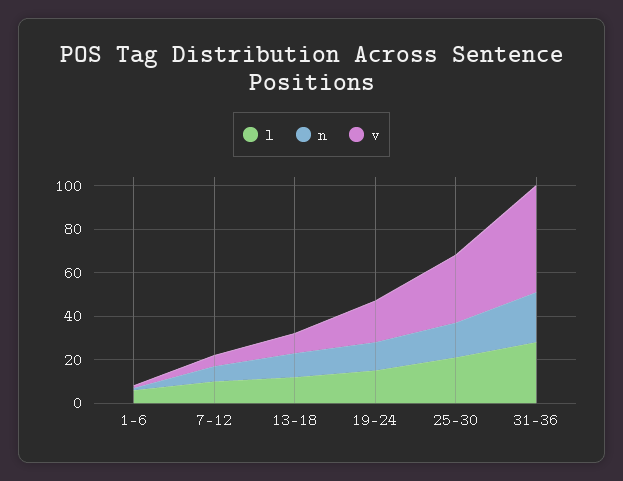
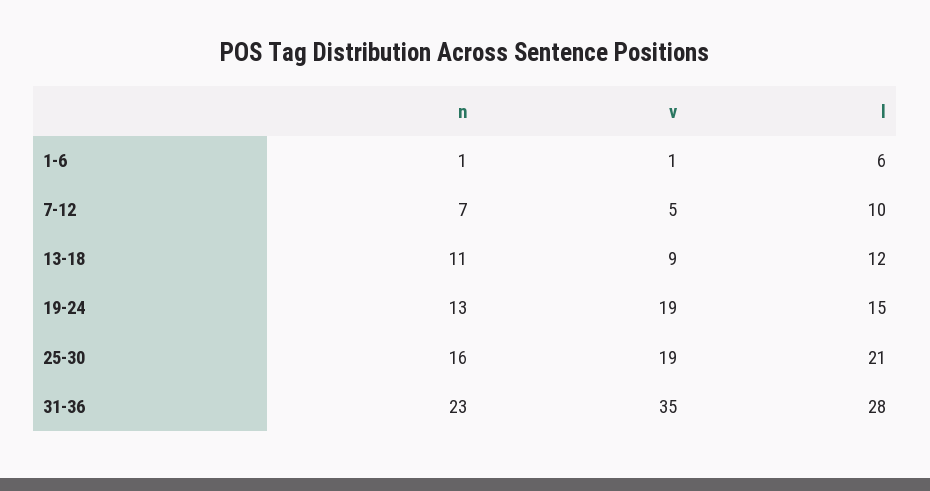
  {
    "l": {
      "1-6": 6,
      "7-12": 10,
      "13-18": 12,
      "19-24": 15,
      "25-30": 21,
      "31-36": 28
    },
    "n": {
      "1-6": 1,
      "7-12": 7,
      "13-18": 11,
      "19-24": 13,
      "25-30": 16,
      "31-36": 23
    },
    "v": {
      "1-6": 1,
      "7-12": 5,
      "13-18": 9,
      "19-24": 19,
-     "25-30": 30,
+     "25-30": 19,
-     "31-36": 50
+     "31-36": 35
    }
  }

